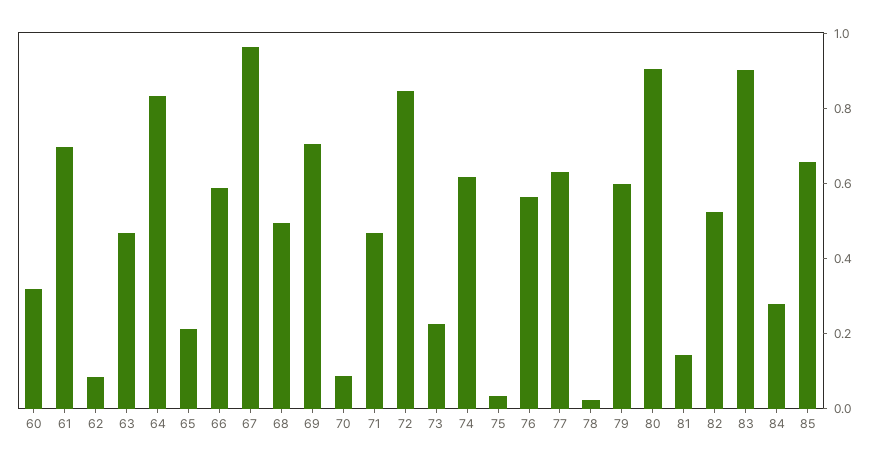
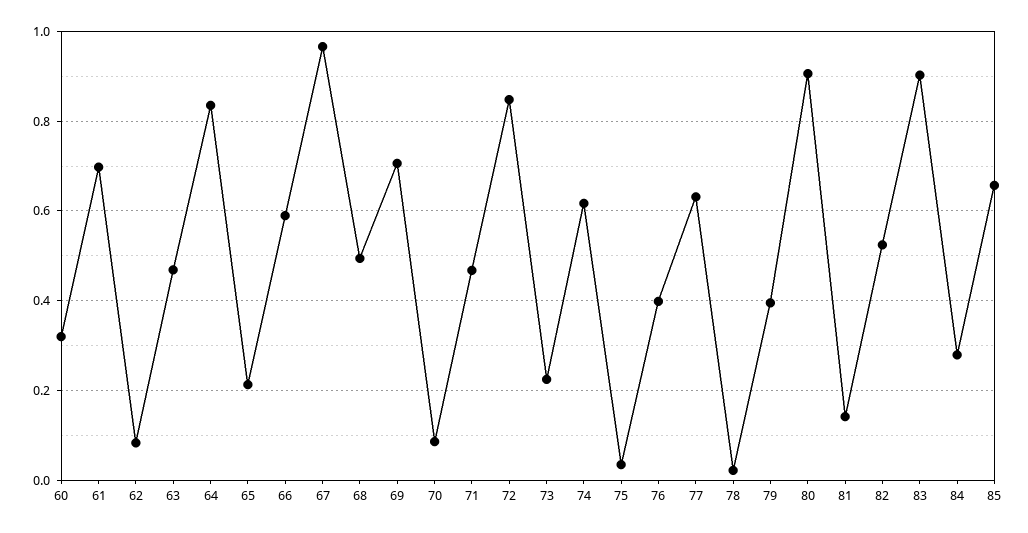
  {
    "60": 0.32,
    "61": 0.7,
    "62": 0.08,
    "63": 0.46,
    "64": 0.84,
    "65": 0.22,
    "66": 0.58,
    "67": 0.96,
    "68": 0.5,
    "69": 0.7,
    "70": 0.08,
    "71": 0.46,
    "72": 0.84,
    "73": 0.22,
    "74": 0.62,
    "75": 0.04,
-   "76": 0.55,
+   "76": 0.4,
    "77": 0.64,
    "78": 0.02,
-   "79": 0.6,
+   "79": 0.4,
    "80": 0.9,
    "81": 0.14,
    "82": 0.52,
    "83": 0.9,
    "84": 0.28,
    "85": 0.66
  }

